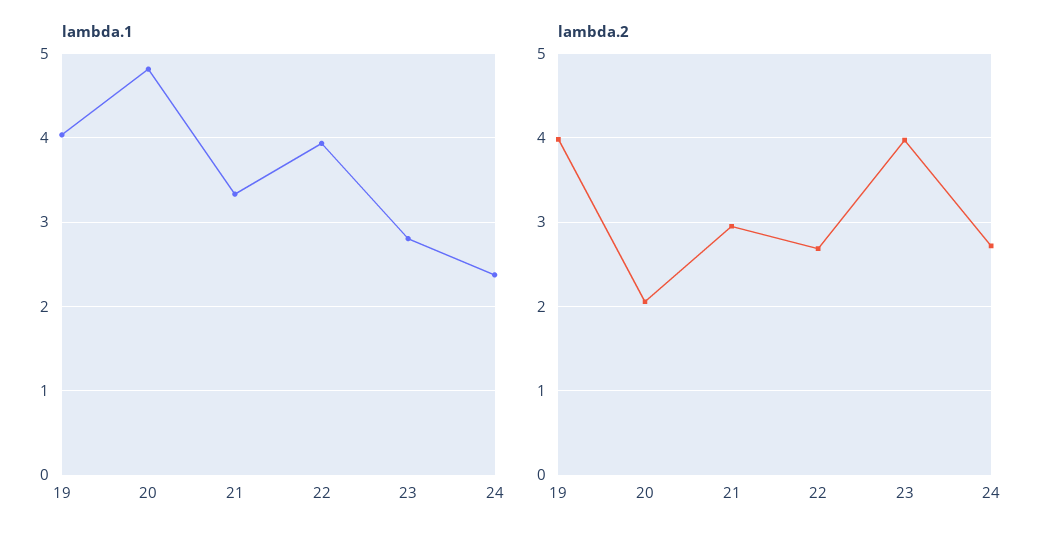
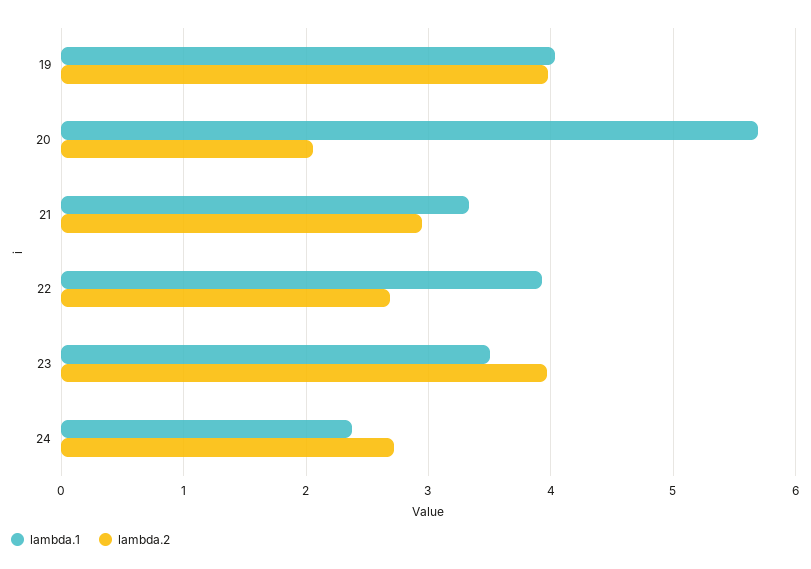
  {
    "lambda.1": {
      "19": 4,
-     "20": 4.8,
+     "20": 5.7,
      "21": 3.3,
      "22": 3.9,
-     "23": 2.8,
+     "23": 3.5,
      "24": 2.4
    },
    "lambda.2": {
      "19": 4,
      "20": 2.1,
      "21": 3,
      "22": 2.7,
      "23": 4,
      "24": 2.7
    }
  }

